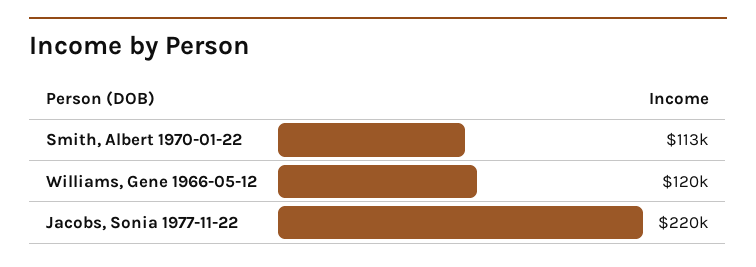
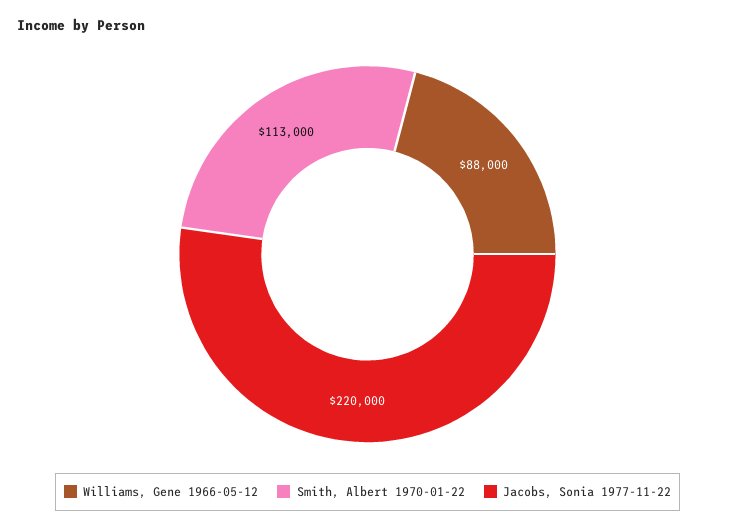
  {
    "Smith, Albert 1970-01-22": 113000,
-   "Williams, Gene 1966-05-12": 120000,
+   "Williams, Gene 1966-05-12": 88000,
    "Jacobs, Sonia 1977-11-22": 220000
  }

